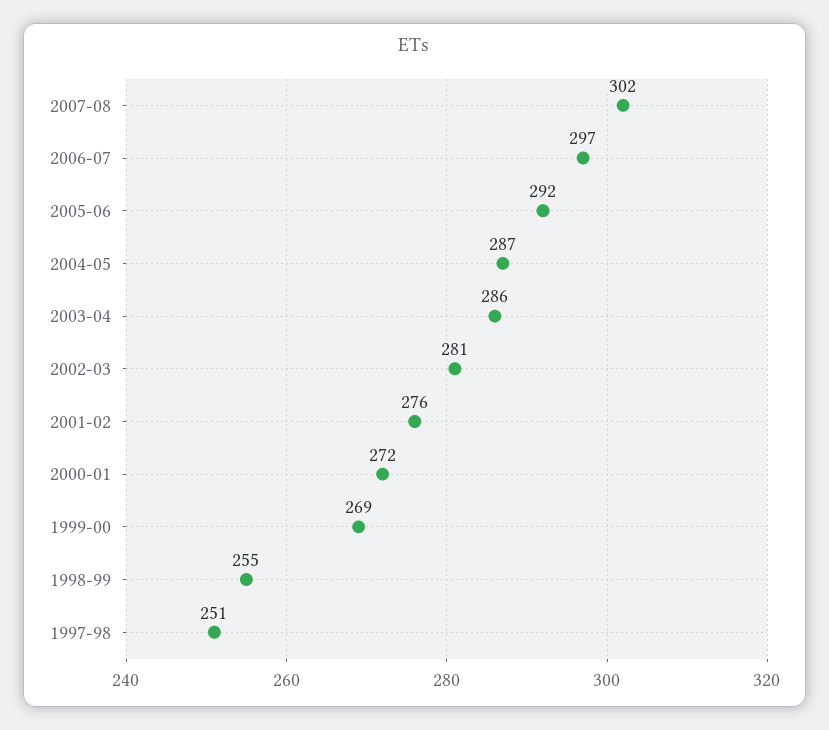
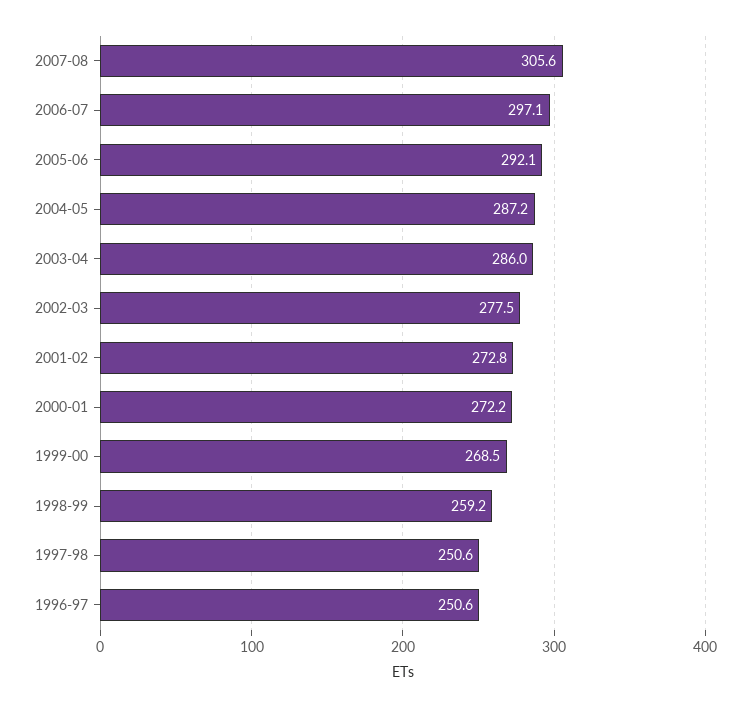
  {
-   "2007-08": 302,
+   "2007-08": 305.6,
    "2006-07": 297.1,
    "2005-06": 292.1,
    "2004-05": 287.2,
    "2003-04": 286,
-   "2002-03": 281,
+   "2002-03": 277.5,
-   "2001-02": 276,
+   "2001-02": 272.8,
    "2000-01": 272.2,
    "1999-00": 268.5,
-   "1998-99": 255,
+   "1998-99": 259.2,
-   "1997-98": 250.6
+   "1997-98": 250.6,
+   "1996-97": 250.6
  }

